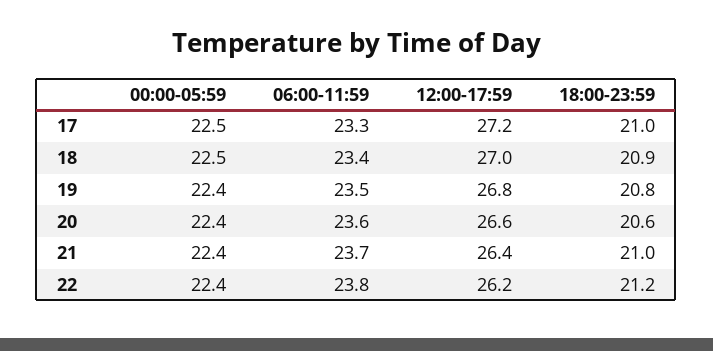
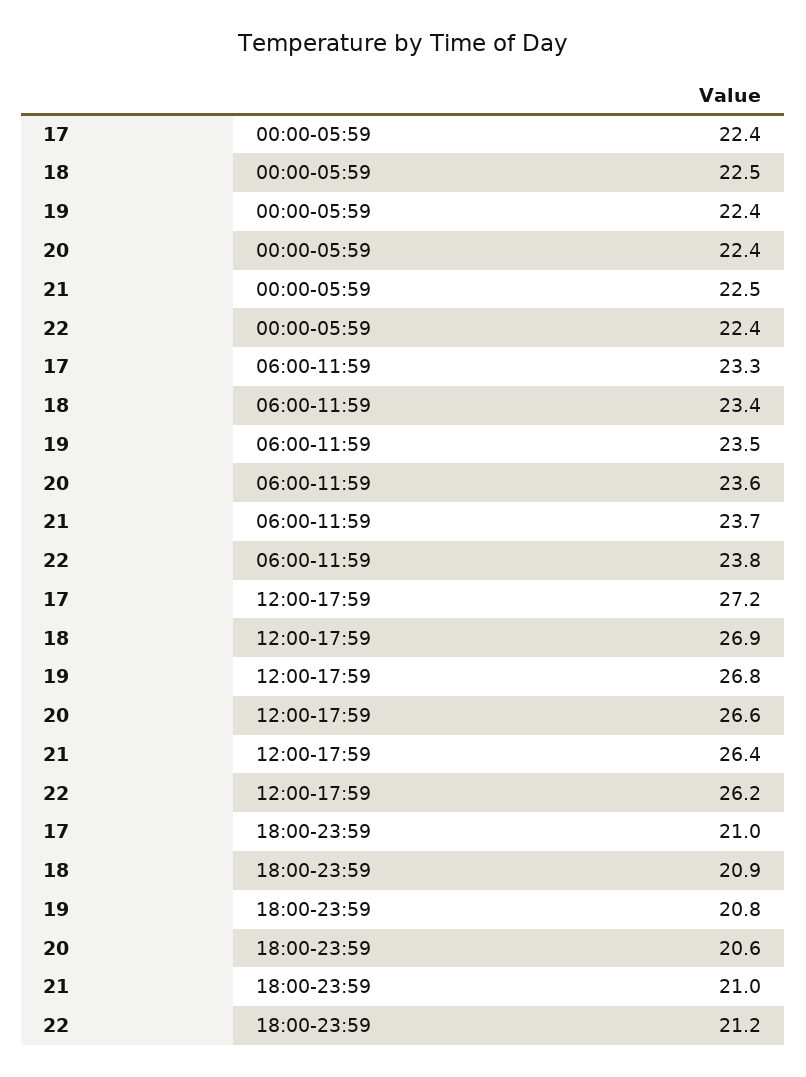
  {
    "00:00-05:59": {
-     "17": 22.5,
+     "17": 22.4,
      "18": 22.5,
      "19": 22.4,
      "20": 22.4,
-     "21": 22.4,
+     "21": 22.5,
      "22": 22.4
    },
    "06:00-11:59": {
      "17": 23.3,
      "18": 23.4,
      "19": 23.5,
      "20": 23.6,
      "21": 23.7,
      "22": 23.8
    },
    "12:00-17:59": {
      "17": 27.2,
-     "18": 27,
+     "18": 26.9,
      "19": 26.8,
      "20": 26.6,
      "21": 26.4,
      "22": 26.2
    },
    "18:00-23:59": {
      "17": 21,
      "18": 20.9,
      "19": 20.8,
      "20": 20.6,
      "21": 21,
      "22": 21.2
    }
  }

